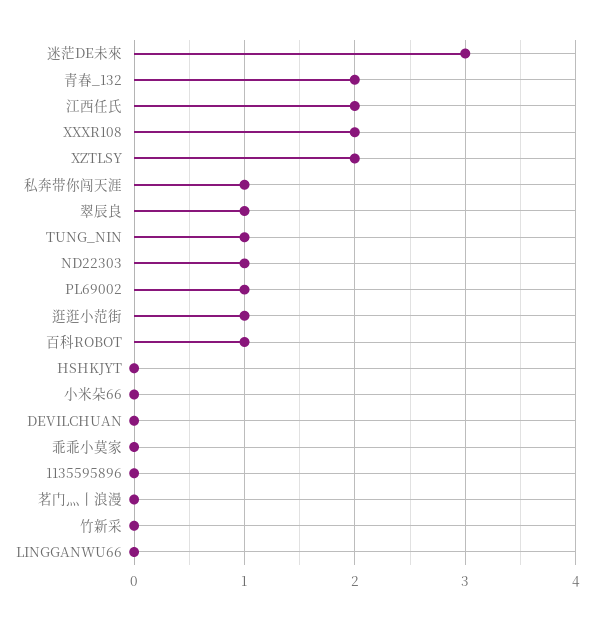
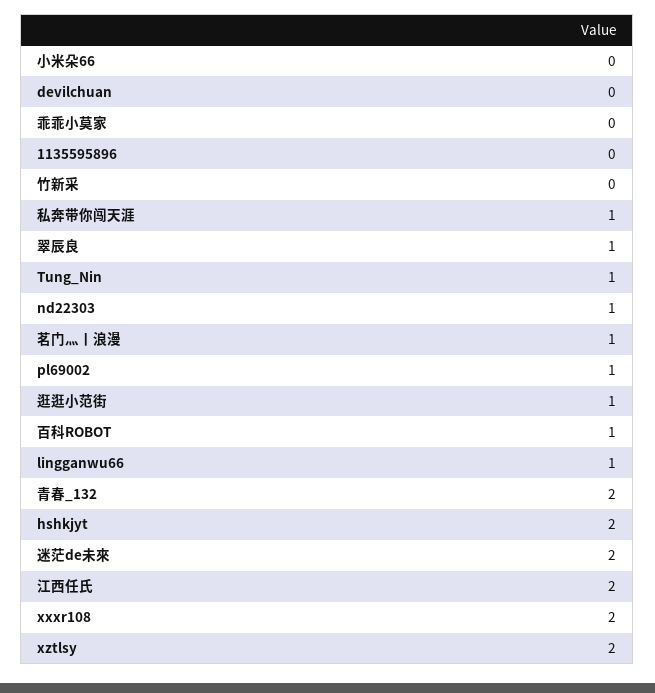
  {
-   "迷茫DE未來": 3,
+   "迷茫DE未來": 2,
    "青春_132": 2,
    "江西任氏": 2,
    "XXXR108": 2,
    "XZTLSY": 2,
    "私奔带你闯天涯": 1,
    "翠辰良": 1,
    "TUNG_NIN": 1,
    "ND22303": 1,
    "PL69002": 1,
    "逛逛小范街": 1,
    "百科ROBOT": 1,
-   "HSHKJYT": 0,
+   "HSHKJYT": 2,
    "小米朵66": 0,
    "DEVILCHUAN": 0,
    "乖乖小莫家": 0,
    "1135595896": 0,
-   "茗门灬丨浪漫": 0,
+   "茗门灬丨浪漫": 1,
    "竹新采": 0,
-   "LINGGANWU66": 0
+   "LINGGANWU66": 1
  }

